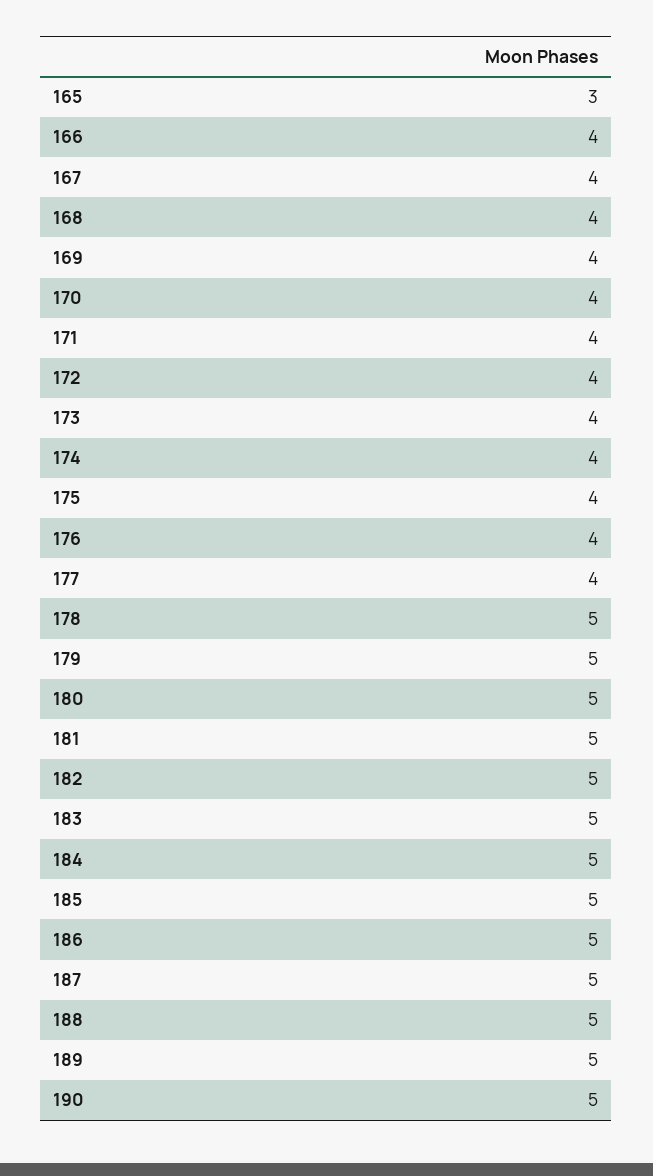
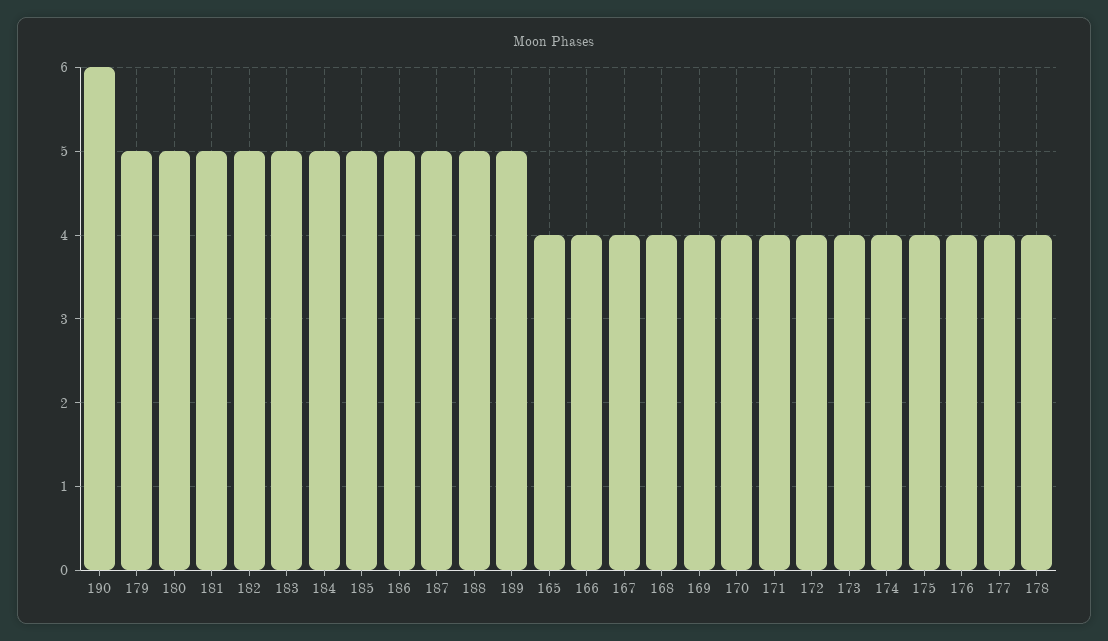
  {
-   "165": 3,
+   "165": 4,
    "166": 4,
    "167": 4,
    "168": 4,
    "169": 4,
    "170": 4,
    "171": 4,
    "172": 4,
    "173": 4,
    "174": 4,
    "175": 4,
    "176": 4,
    "177": 4,
-   "178": 5,
+   "178": 4,
    "179": 5,
    "180": 5,
    "181": 5,
    "182": 5,
    "183": 5,
    "184": 5,
    "185": 5,
    "186": 5,
    "187": 5,
    "188": 5,
    "189": 5,
-   "190": 5
+   "190": 6
  }

